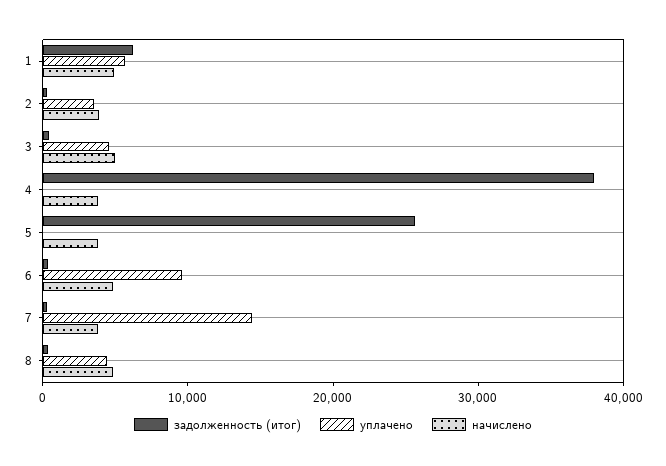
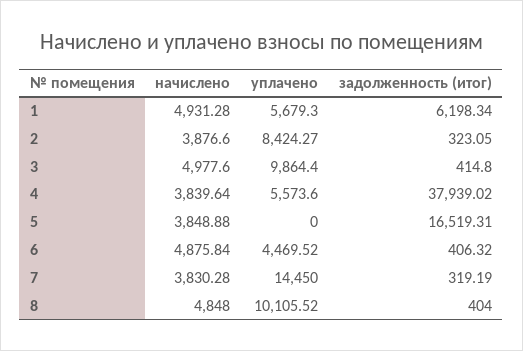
  {
    "задолженность (итог)": {
      "1": 6198.34,
      "2": 323.05,
      "3": 414.8,
      "4": 37939.02,
-     "5": 26000,
+     "5": 16519.31,
      "6": 406.32,
      "7": 319.19,
      "8": 404
    },
    "уплачено": {
      "1": 5679.3,
-     "2": 4000,
+     "2": 8424.27,
-     "3": 4000,
+     "3": 9864.4,
-     "4": 0,
+     "4": 5573.6,
      "5": 0,
-     "6": 10000,
+     "6": 4469.52,
      "7": 14450,
-     "8": 4000
+     "8": 10105.52
    },
    "начислено": {
      "1": 4931.28,
      "2": 3876.6,
      "3": 4977.6,
      "4": 3839.64,
      "5": 3848.88,
      "6": 4875.84,
      "7": 3830.28,
      "8": 4848
    }
  }

